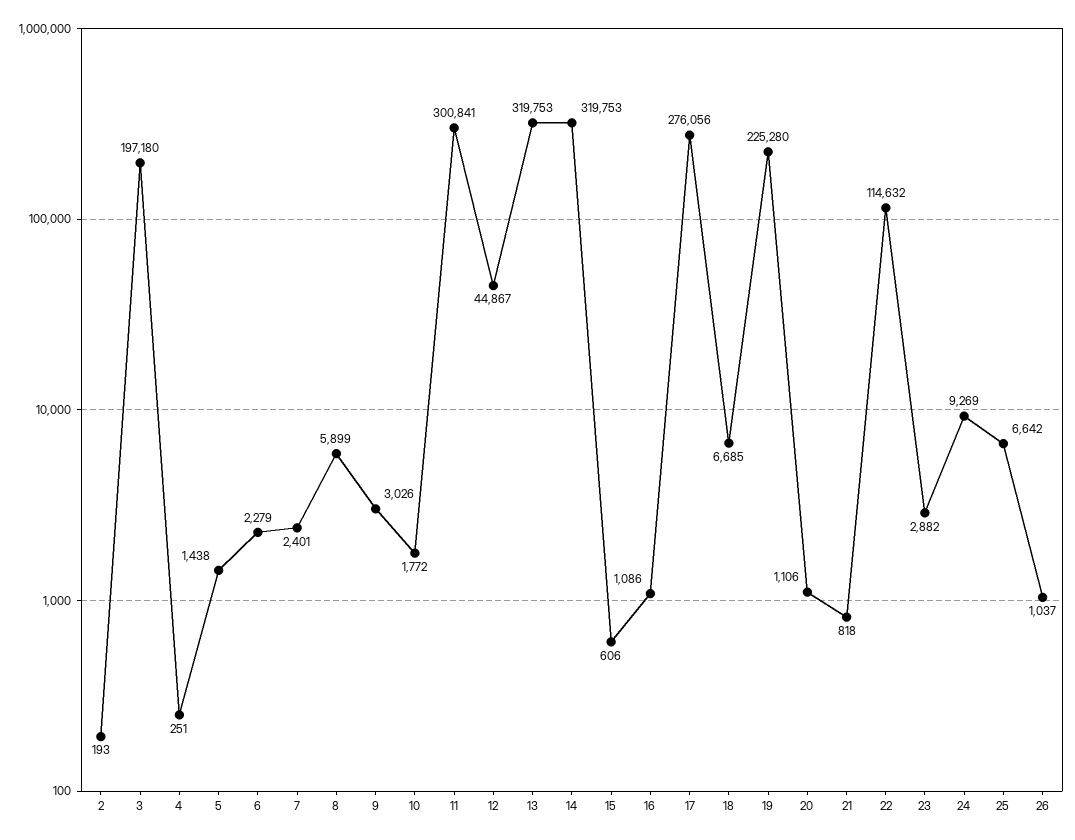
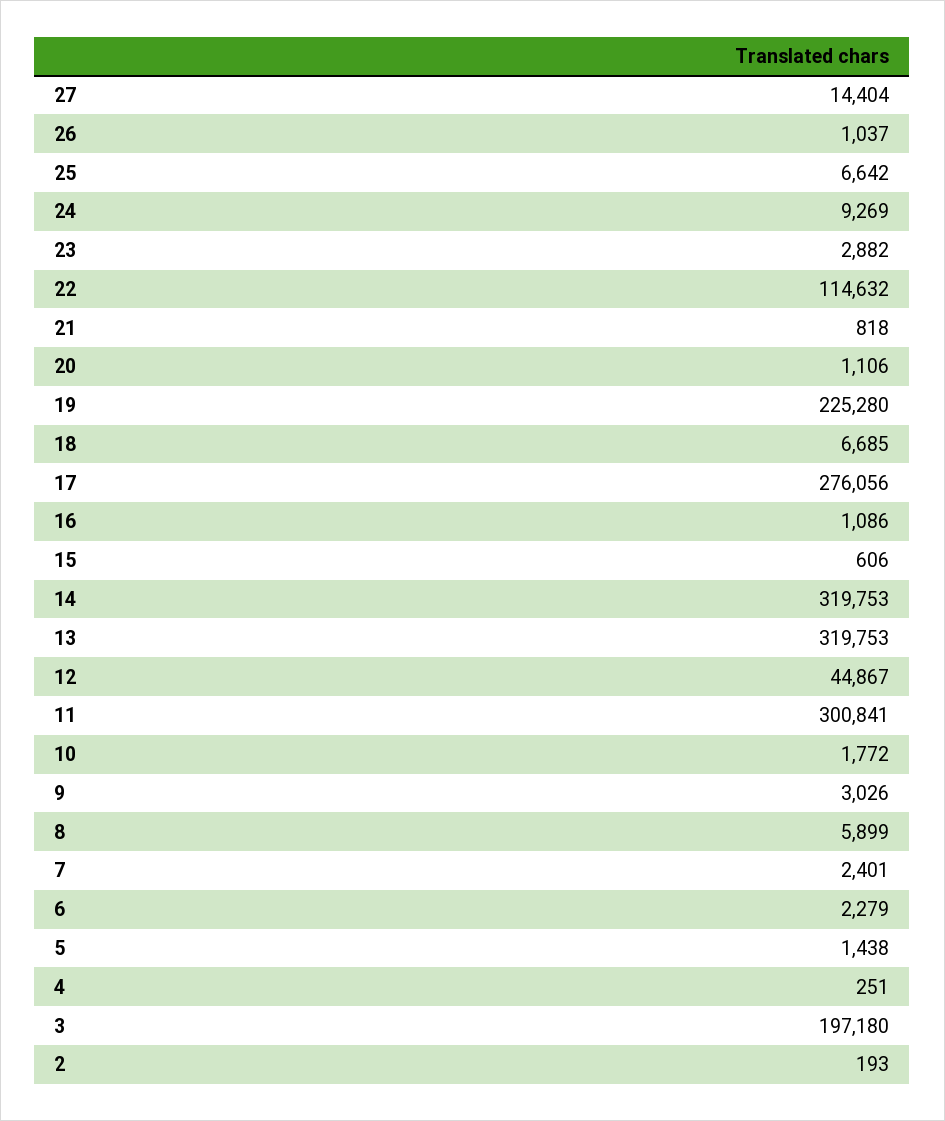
  {
    "2": 193,
    "3": 197180,
    "4": 251,
    "5": 1438,
    "6": 2279,
    "7": 2401,
    "8": 5899,
    "9": 3026,
    "10": 1772,
    "11": 300841,
    "12": 44867,
    "13": 319753,
    "14": 319753,
    "15": 606,
    "16": 1086,
    "17": 276056,
    "18": 6685,
    "19": 225280,
    "20": 1106,
    "21": 818,
    "22": 114632,
    "23": 2882,
    "24": 9269,
    "25": 6642,
-   "26": 1037
+   "26": 1037,
+   "27": 14404
  }

